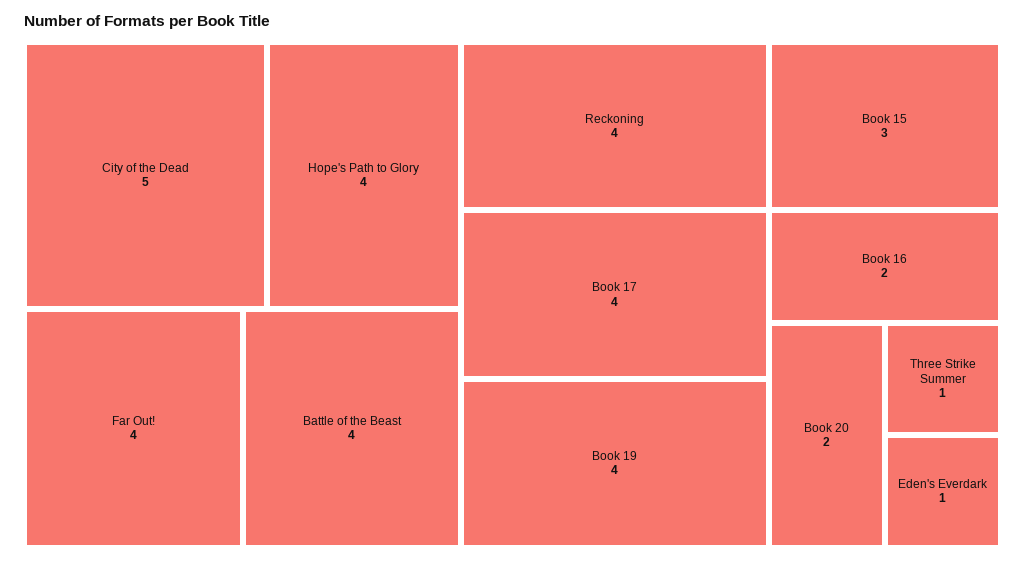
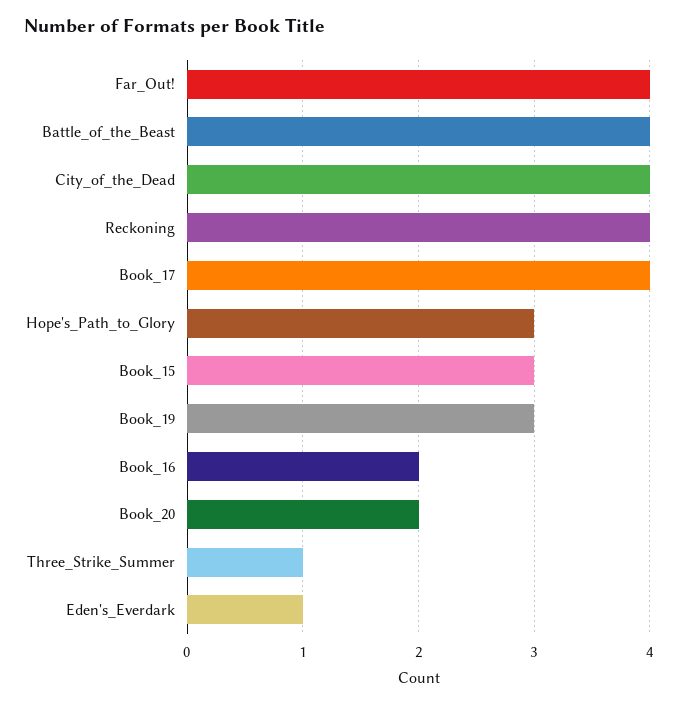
  {
-   "City of the Dead": 5,
+   "City of the Dead": 4,
-   "Hope's Path to Glory": 4,
+   "Hope's Path to Glory": 3,
    "Far Out!": 4,
    "Battle of the Beast": 4,
    "Reckoning": 4,
    "Book 17": 4,
-   "Book 19": 4,
+   "Book 19": 3,
    "Book 15": 3,
    "Book 16": 2,
    "Book 20": 2,
    "Three Strike Summer": 1,
    "Eden's Everdark": 1
  }

